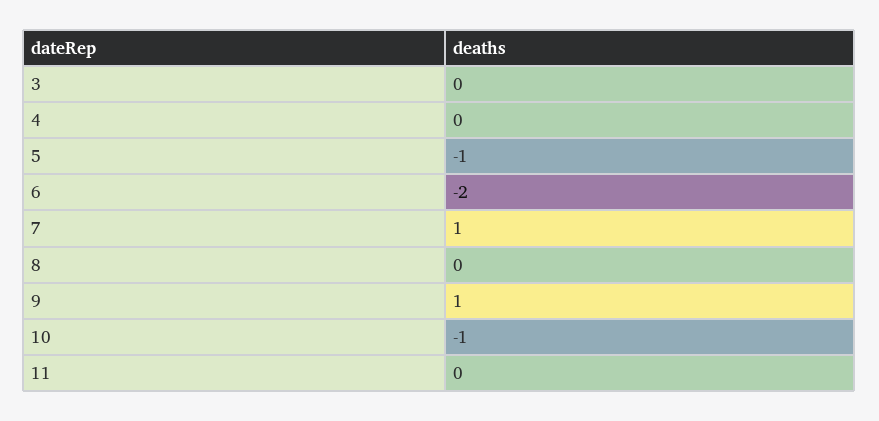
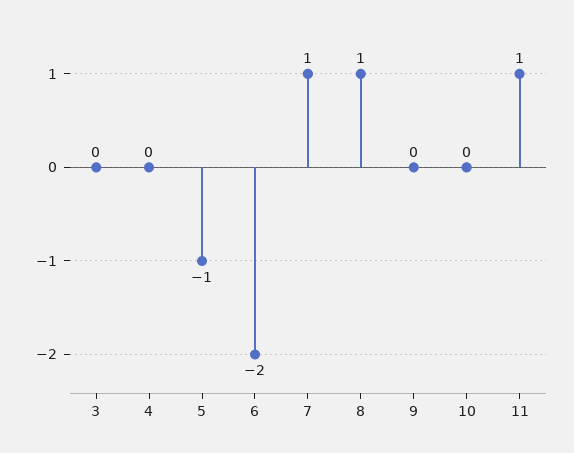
  {
    "3": 0,
    "4": 0,
    "5": -1,
    "6": -2,
    "7": 1,
-   "8": 0,
+   "8": 1,
-   "9": 1,
+   "9": 0,
-   "10": -1,
+   "10": 0,
-   "11": 0
+   "11": 1
  }

